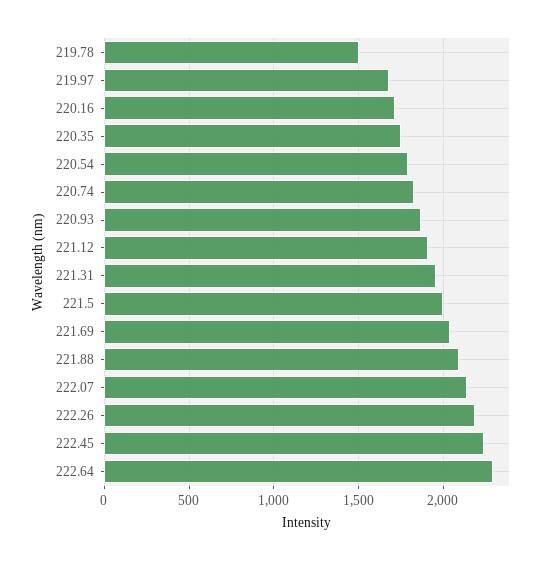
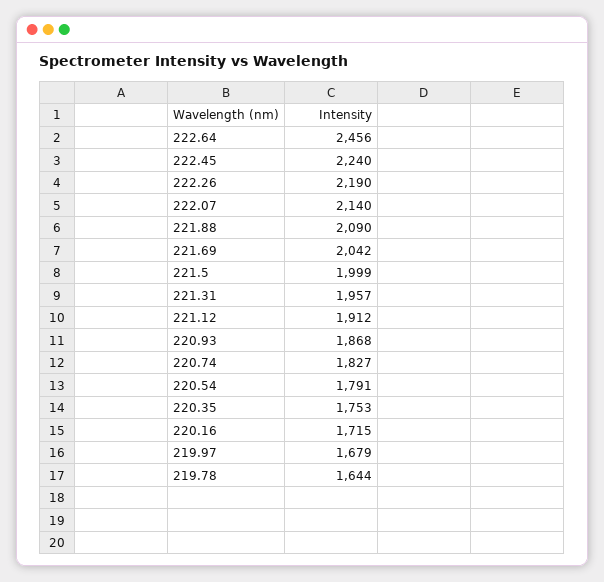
  {
-   "219.78": 1500,
+   "219.78": 1644,
    "219.97": 1679,
    "220.16": 1715,
    "220.35": 1753,
    "220.54": 1791,
    "220.74": 1827,
    "220.93": 1868,
    "221.12": 1912,
    "221.31": 1957,
    "221.5": 1999,
    "221.69": 2042,
    "221.88": 2090,
    "222.07": 2140,
    "222.26": 2190,
    "222.45": 2240,
-   "222.64": 2300
+   "222.64": 2456
  }

